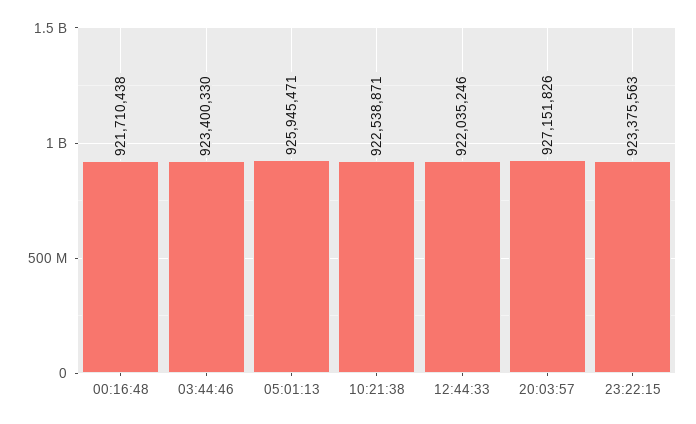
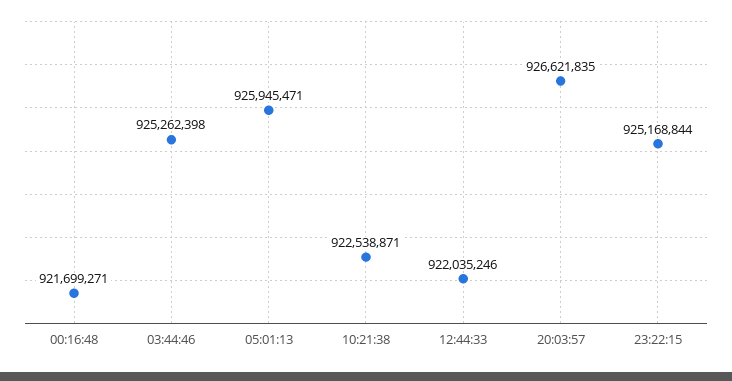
  {
-   "00:16:48": 921710438,
+   "00:16:48": 921699271,
-   "03:44:46": 923400330,
+   "03:44:46": 925262398,
    "05:01:13": 925945471,
    "10:21:38": 922538871,
    "12:44:33": 922035246,
-   "20:03:57": 927151826,
+   "20:03:57": 926621835,
-   "23:22:15": 923375563
+   "23:22:15": 925168844
  }

